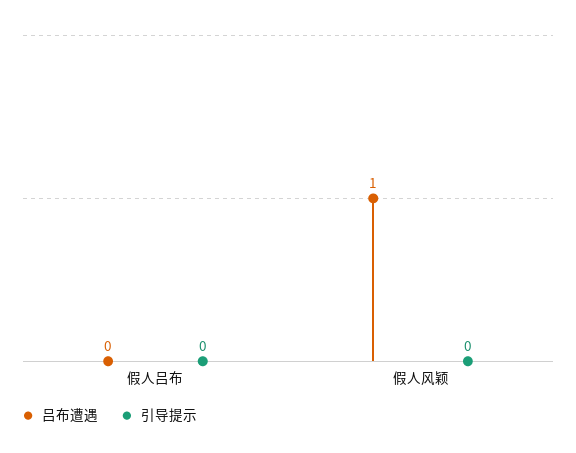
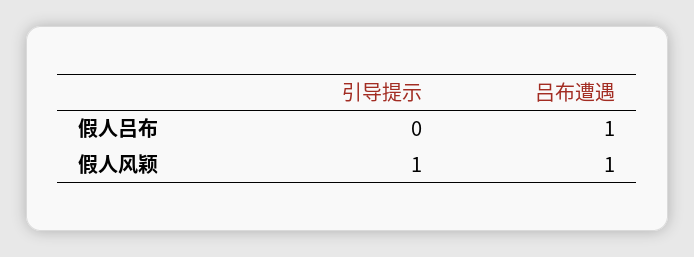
  {
    "吕布遭遇": {
-     "假人吕布": 0,
+     "假人吕布": 1,
      "假人风颖": 1
    },
    "引导提示": {
      "假人吕布": 0,
-     "假人风颖": 0
+     "假人风颖": 1
    }
  }

